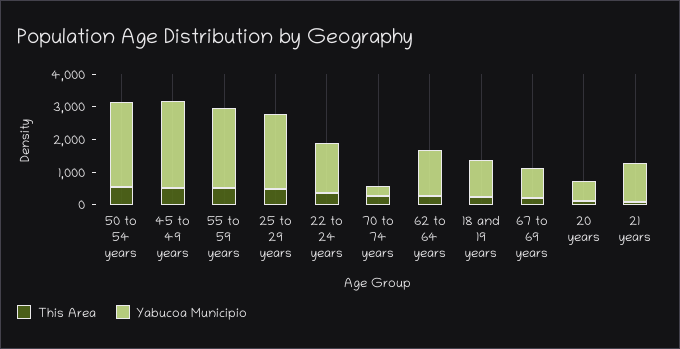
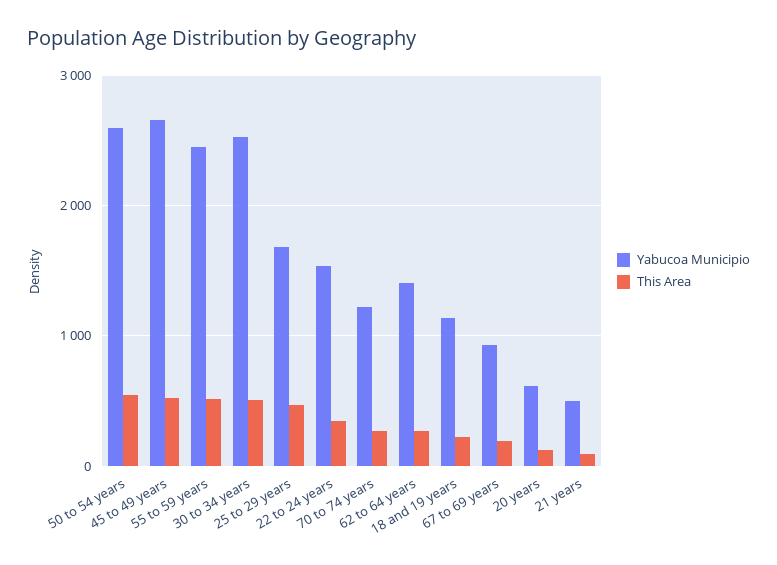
  {
    "This Area": {
      "50 to 54 years": 500,
      "45 to 49 years": 500,
      "55 to 59 years": 500,
      "25 to 29 years": 500,
      "22 to 24 years": 300,
      "70 to 74 years": 300,
      "62 to 64 years": 300,
      "18 and 19 years": 200,
      "67 to 69 years": 200,
      "20 years": 100,
-     "21 years": 100
+     "21 years": 100,
+     "30 to 34 years": 500
    },
    "Yabucoa Municipio": {
      "50 to 54 years": 2600,
      "45 to 49 years": 2700,
      "55 to 59 years": 2500,
-     "25 to 29 years": 2250,
+     "25 to 29 years": 1700,
      "22 to 24 years": 1500,
-     "70 to 74 years": 250,
+     "70 to 74 years": 1200,
      "62 to 64 years": 1400,
      "18 and 19 years": 1100,
      "67 to 69 years": 900,
      "20 years": 600,
-     "21 years": 1250
+     "21 years": 500,
+     "30 to 34 years": 2500
    }
  }

